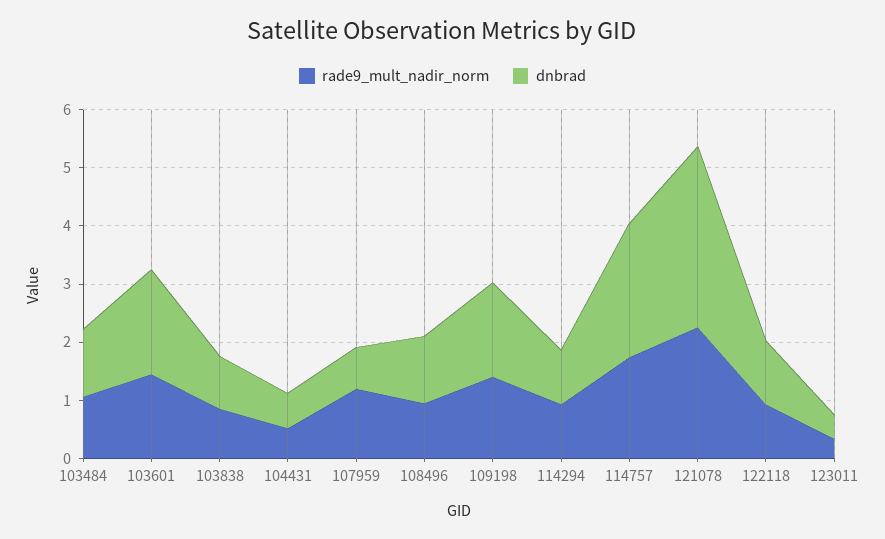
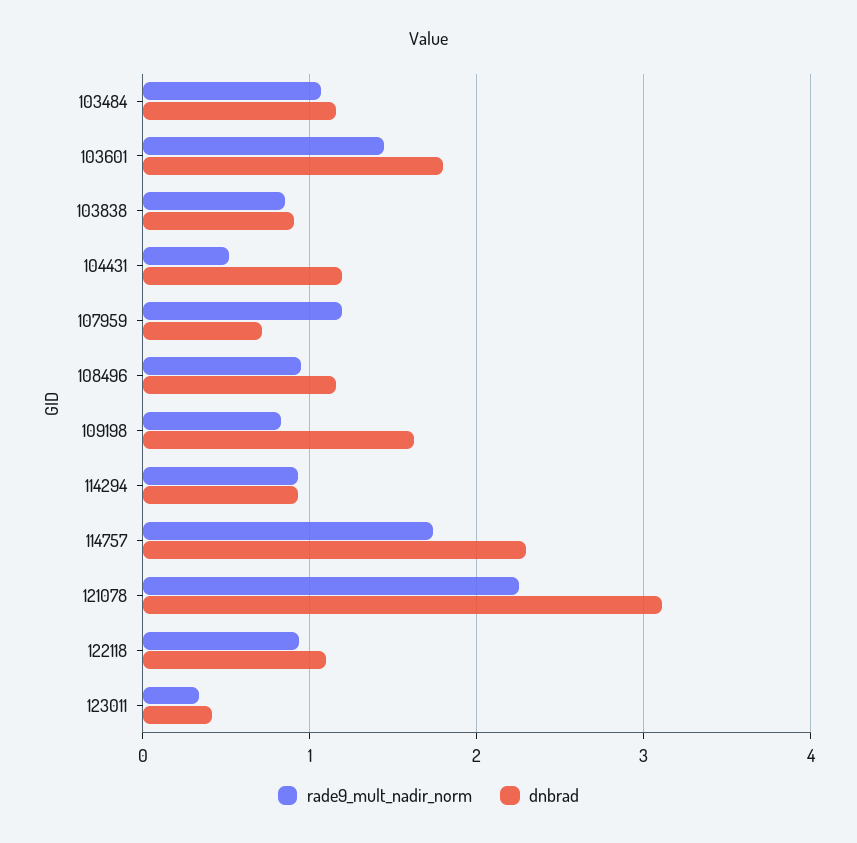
  {
    "rade9_mult_nadir_norm": {
      "103484": 1.1,
      "103601": 1.4,
      "103838": 0.9,
      "104431": 0.5,
      "107959": 1.2,
      "108496": 0.9,
-     "109198": 1.4,
+     "109198": 0.8,
      "114294": 0.9,
      "114757": 1.7,
      "121078": 2.3,
      "122118": 0.9,
      "123011": 0.3
    },
    "dnbrad": {
      "103484": 1.2,
      "103601": 1.8,
      "103838": 0.9,
-     "104431": 0.6,
+     "104431": 1.2,
      "107959": 0.7,
      "108496": 1.2,
      "109198": 1.6,
      "114294": 0.9,
      "114757": 2.3,
      "121078": 3.1,
      "122118": 1.1,
      "123011": 0.4
    }
  }

